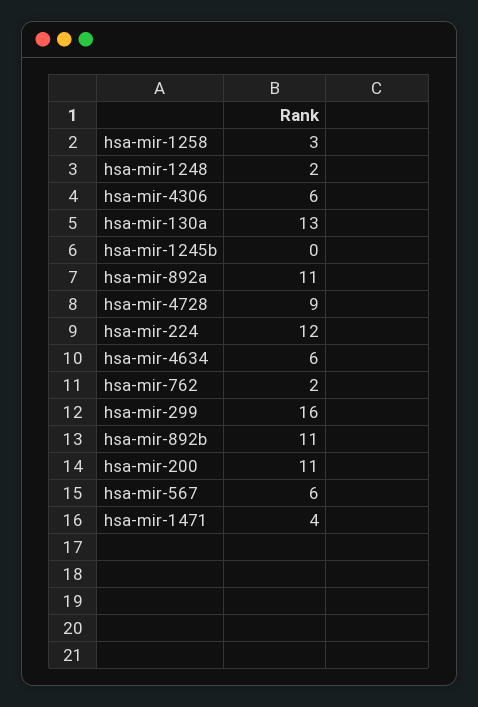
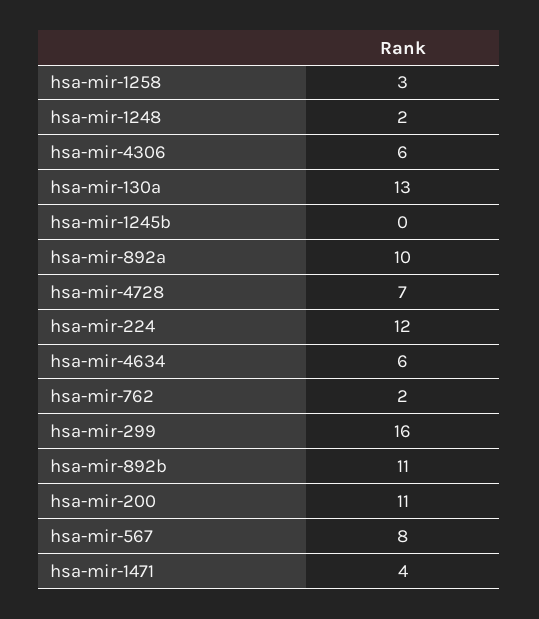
  {
    "hsa-mir-1258": 3,
    "hsa-mir-1248": 2,
    "hsa-mir-4306": 6,
    "hsa-mir-130a": 13,
    "hsa-mir-1245b": 0,
-   "hsa-mir-892a": 11,
+   "hsa-mir-892a": 10,
-   "hsa-mir-4728": 9,
+   "hsa-mir-4728": 7,
    "hsa-mir-224": 12,
    "hsa-mir-4634": 6,
    "hsa-mir-762": 2,
    "hsa-mir-299": 16,
    "hsa-mir-892b": 11,
    "hsa-mir-200": 11,
-   "hsa-mir-567": 6,
+   "hsa-mir-567": 8,
    "hsa-mir-1471": 4
  }

